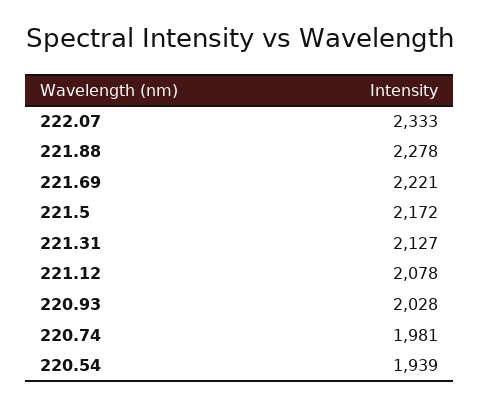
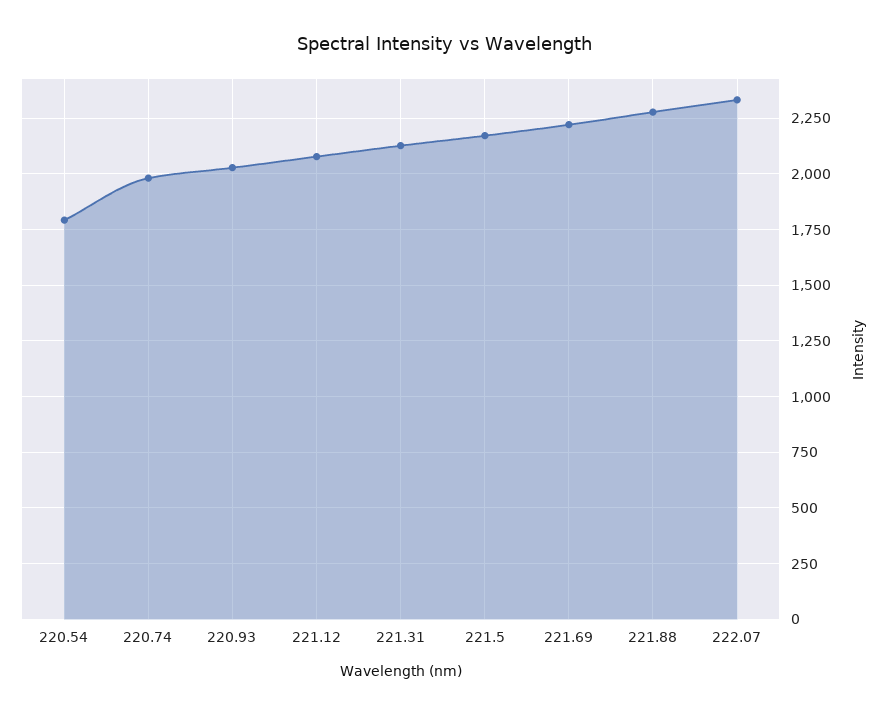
  {
    "222.07": 2333,
    "221.88": 2278,
    "221.69": 2221,
    "221.5": 2172,
    "221.31": 2127,
    "221.12": 2078,
    "220.93": 2028,
    "220.74": 1981,
-   "220.54": 1939
+   "220.54": 1800
  }

